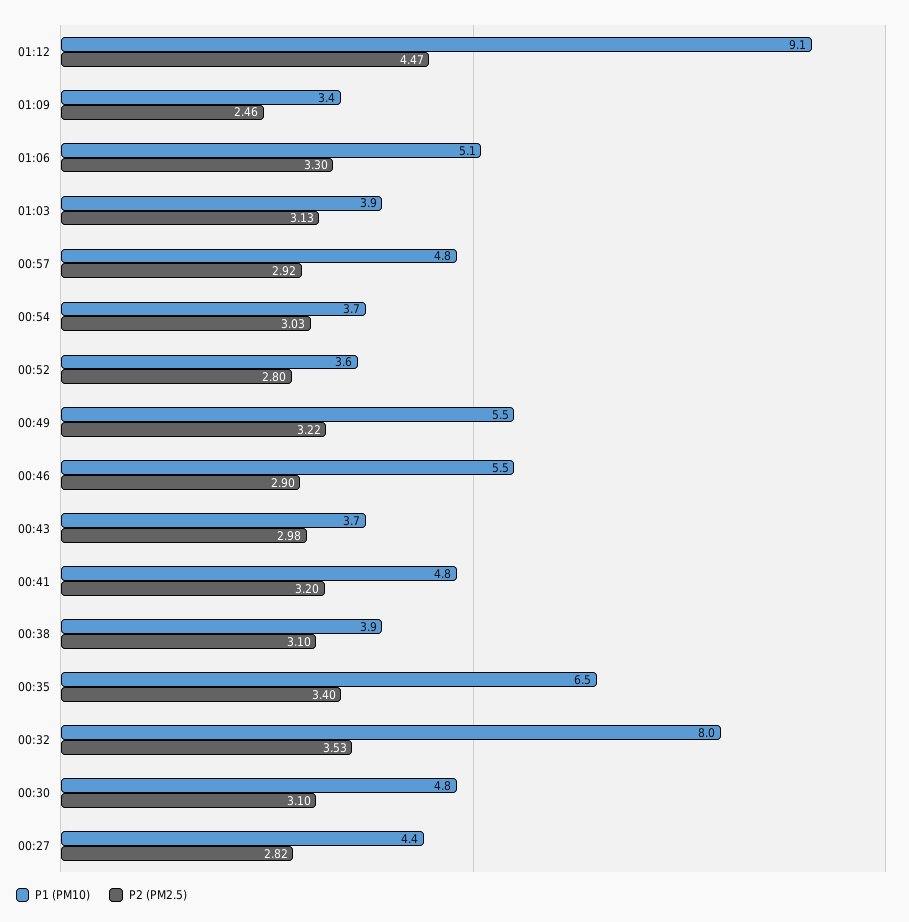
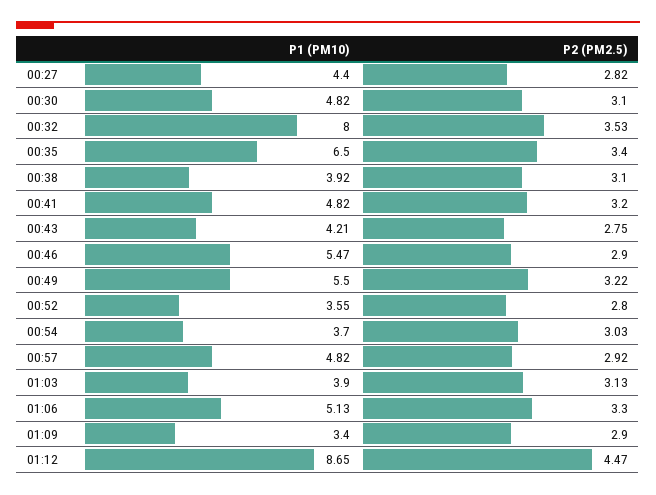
  {
    "P1 (PM10)": {
-     "01:12": 9.1,
+     "01:12": 8.65,
      "01:09": 3.4,
      "01:06": 5.13,
      "01:03": 3.9,
      "00:57": 4.82,
      "00:54": 3.7,
      "00:52": 3.55,
      "00:49": 5.5,
      "00:46": 5.47,
-     "00:43": 3.7,
+     "00:43": 4.21,
      "00:41": 4.82,
      "00:38": 3.92,
      "00:35": 6.5,
      "00:32": 8,
      "00:30": 4.82,
      "00:27": 4.4
    },
    "P2 (PM2.5)": {
      "01:12": 4.47,
-     "01:09": 2.46,
+     "01:09": 2.9,
      "01:06": 3.3,
      "01:03": 3.13,
      "00:57": 2.92,
      "00:54": 3.03,
      "00:52": 2.8,
      "00:49": 3.22,
      "00:46": 2.9,
-     "00:43": 2.98,
+     "00:43": 2.75,
      "00:41": 3.2,
      "00:38": 3.1,
      "00:35": 3.4,
      "00:32": 3.53,
      "00:30": 3.1,
      "00:27": 2.82
    }
  }

